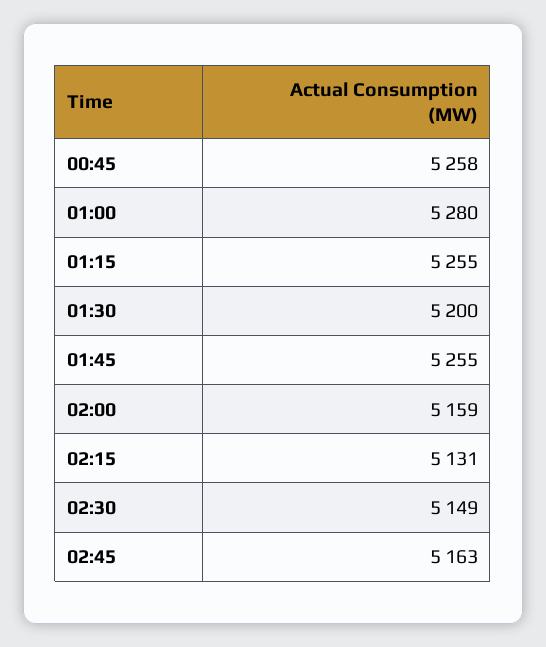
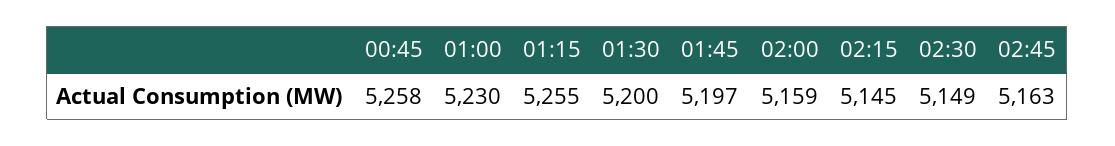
  {
    "00:45": 5258,
-   "01:00": 5280,
+   "01:00": 5230,
    "01:15": 5255,
    "01:30": 5200,
-   "01:45": 5255,
+   "01:45": 5197,
    "02:00": 5159,
-   "02:15": 5131,
+   "02:15": 5145,
    "02:30": 5149,
    "02:45": 5163
  }

